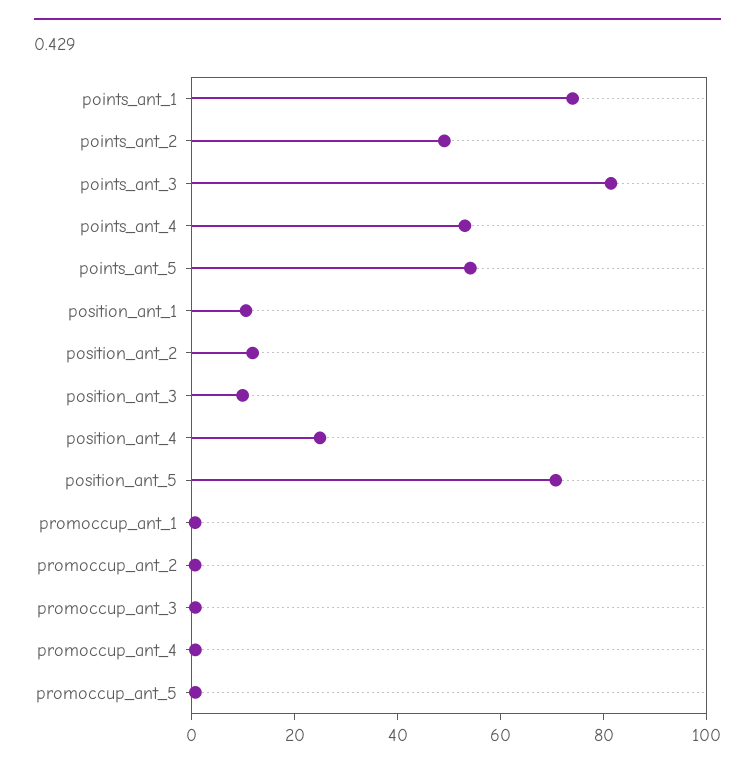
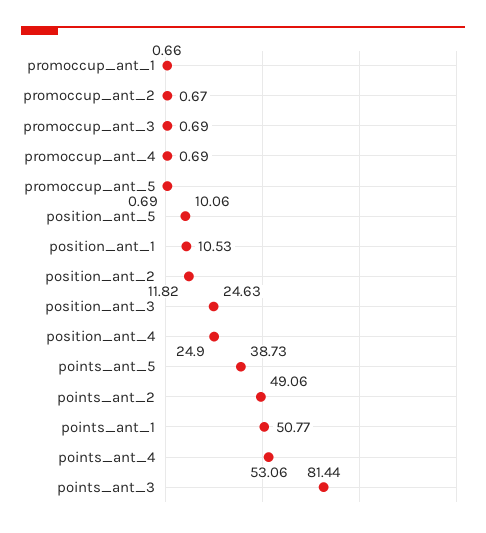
  {
-   "points_ant_1": 75,
+   "points_ant_1": 50.77,
    "points_ant_2": 49.06,
    "points_ant_3": 81.44,
    "points_ant_4": 53.06,
-   "points_ant_5": 55,
+   "points_ant_5": 38.73,
    "position_ant_1": 10.53,
    "position_ant_2": 11.82,
-   "position_ant_3": 10,
+   "position_ant_3": 24.63,
    "position_ant_4": 24.9,
-   "position_ant_5": 70,
+   "position_ant_5": 10.06,
    "promoccup_ant_1": 0.66,
    "promoccup_ant_2": 0.67,
    "promoccup_ant_3": 0.69,
    "promoccup_ant_4": 0.69,
    "promoccup_ant_5": 0.69
  }

